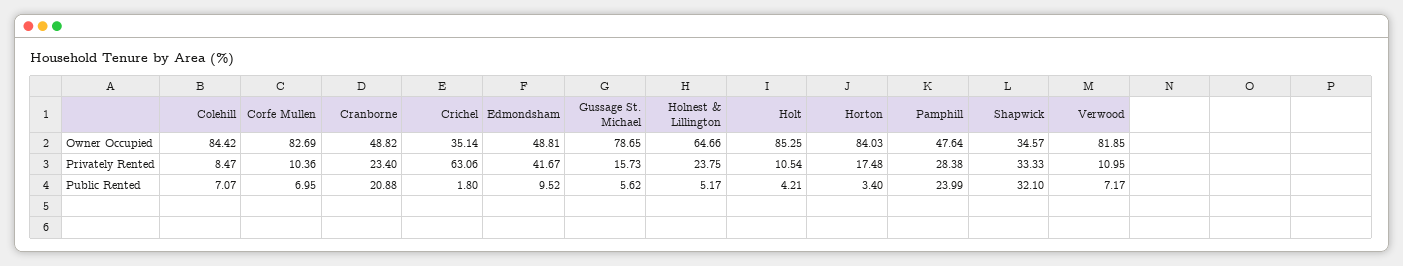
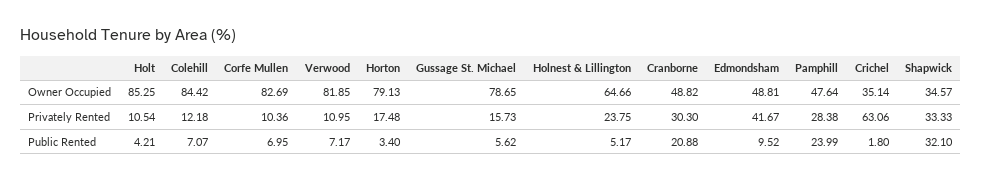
  {
    "Colehill": {
      "Owner Occupied": 84.42,
-     "Privately Rented": 8.47,
+     "Privately Rented": 12.18,
      "Public Rented": 7.07
    },
    "Corfe Mullen": {
      "Owner Occupied": 82.69,
      "Privately Rented": 10.36,
      "Public Rented": 6.95
    },
    "Cranborne": {
      "Owner Occupied": 48.82,
-     "Privately Rented": 23.4,
+     "Privately Rented": 30.3,
      "Public Rented": 20.88
    },
    "Crichel": {
      "Owner Occupied": 35.14,
      "Privately Rented": 63.06,
      "Public Rented": 1.8
    },
    "Edmondsham": {
      "Owner Occupied": 48.81,
      "Privately Rented": 41.67,
      "Public Rented": 9.52
    },
    "Gussage St. Michael": {
      "Owner Occupied": 78.65,
      "Privately Rented": 15.73,
      "Public Rented": 5.62
    },
    "Holnest & Lillington": {
      "Owner Occupied": 64.66,
      "Privately Rented": 23.75,
      "Public Rented": 5.17
    },
    "Holt": {
      "Owner Occupied": 85.25,
      "Privately Rented": 10.54,
      "Public Rented": 4.21
    },
    "Horton": {
-     "Owner Occupied": 84.03,
+     "Owner Occupied": 79.13,
      "Privately Rented": 17.48,
      "Public Rented": 3.4
    },
    "Pamphill": {
      "Owner Occupied": 47.64,
      "Privately Rented": 28.38,
      "Public Rented": 23.99
    },
    "Shapwick": {
      "Owner Occupied": 34.57,
      "Privately Rented": 33.33,
      "Public Rented": 32.1
    },
    "Verwood": {
      "Owner Occupied": 81.85,
      "Privately Rented": 10.95,
      "Public Rented": 7.17
    }
  }

